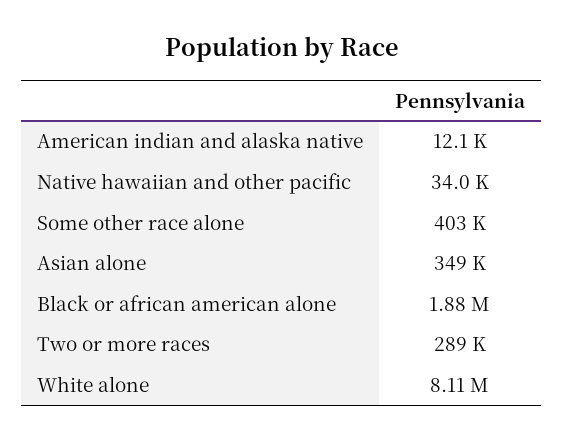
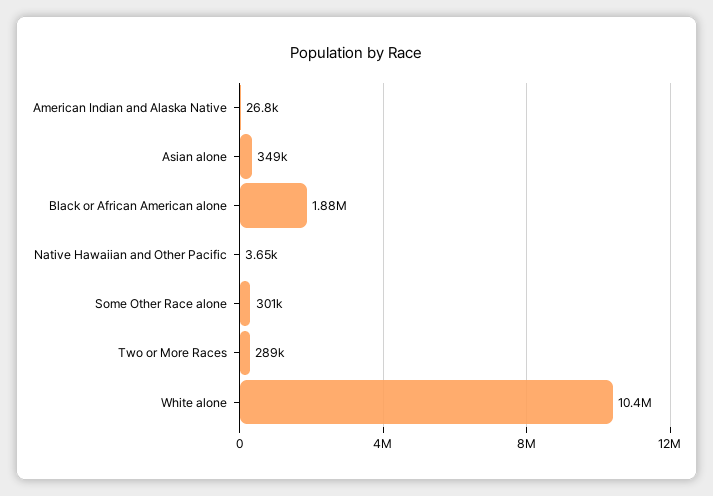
  {
-   "American indian and alaska native": 12100,
+   "American indian and alaska native": 26800,
-   "Native hawaiian and other pacific": 34000,
+   "Native hawaiian and other pacific": 3650,
-   "Some other race alone": 403000,
+   "Some other race alone": 301000,
    "Asian alone": 349000,
    "Black or african american alone": 1880000,
    "Two or more races": 289000,
-   "White alone": 8110000
+   "White alone": 10400000
  }

